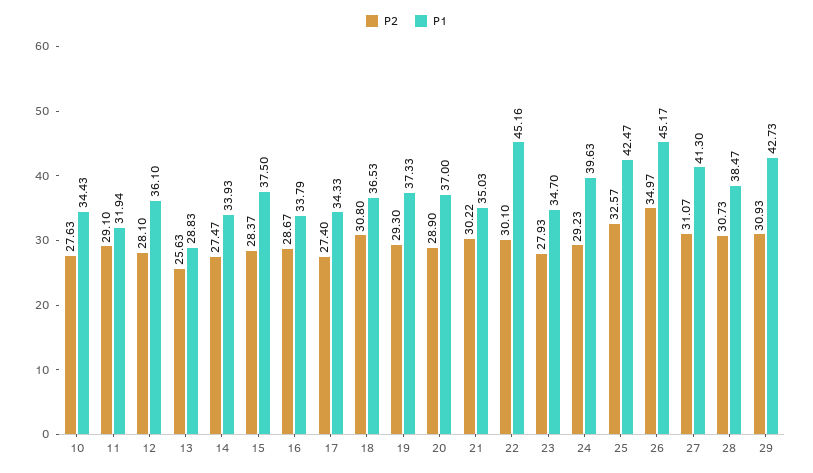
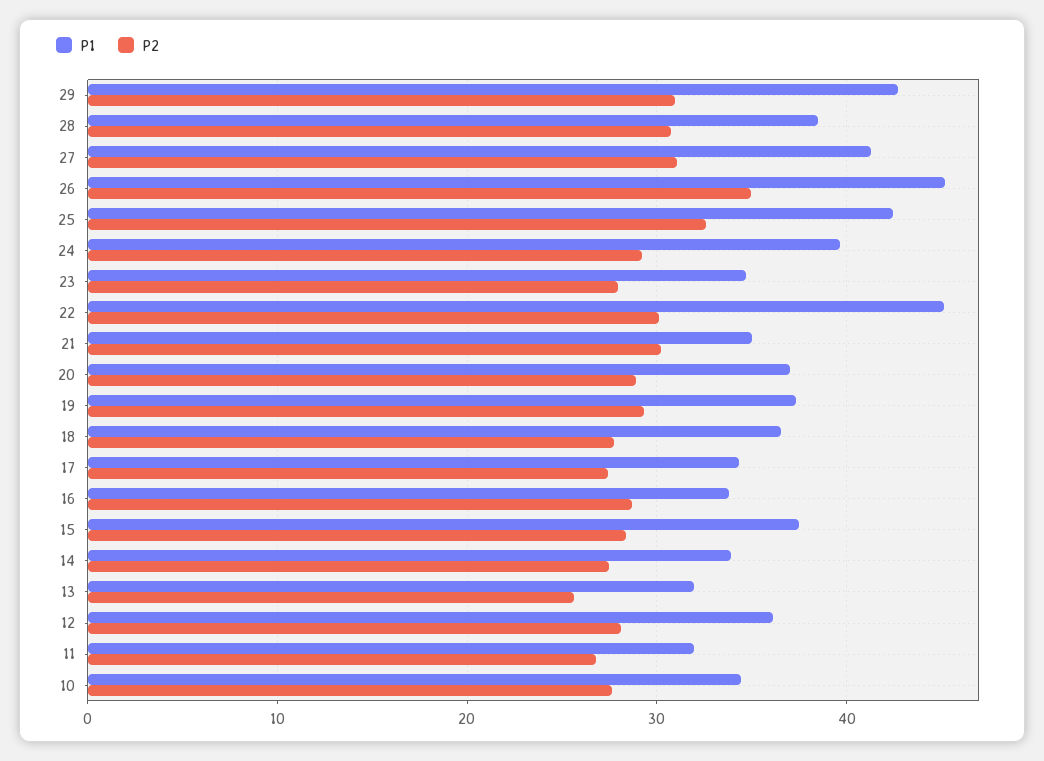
  {
    "P2": {
      "10": 27.63,
-     "11": 29.1,
+     "11": 27,
      "12": 28.1,
      "13": 25.63,
      "14": 27.47,
      "15": 28.37,
      "16": 28.67,
      "17": 27.4,
-     "18": 30.8,
+     "18": 28,
      "19": 29.3,
      "20": 28.9,
      "21": 30.22,
      "22": 30.1,
      "23": 27.93,
      "24": 29.23,
      "25": 32.57,
      "26": 34.97,
      "27": 31.07,
      "28": 30.73,
      "29": 30.93
    },
    "P1": {
      "10": 34.43,
      "11": 31.94,
      "12": 36.1,
-     "13": 28.83,
+     "13": 32,
      "14": 33.93,
      "15": 37.5,
      "16": 33.79,
      "17": 34.33,
      "18": 36.53,
      "19": 37.33,
      "20": 37,
      "21": 35.03,
      "22": 45.16,
      "23": 34.7,
      "24": 39.63,
      "25": 42.47,
      "26": 45.17,
      "27": 41.3,
      "28": 38.47,
      "29": 42.73
    }
  }

